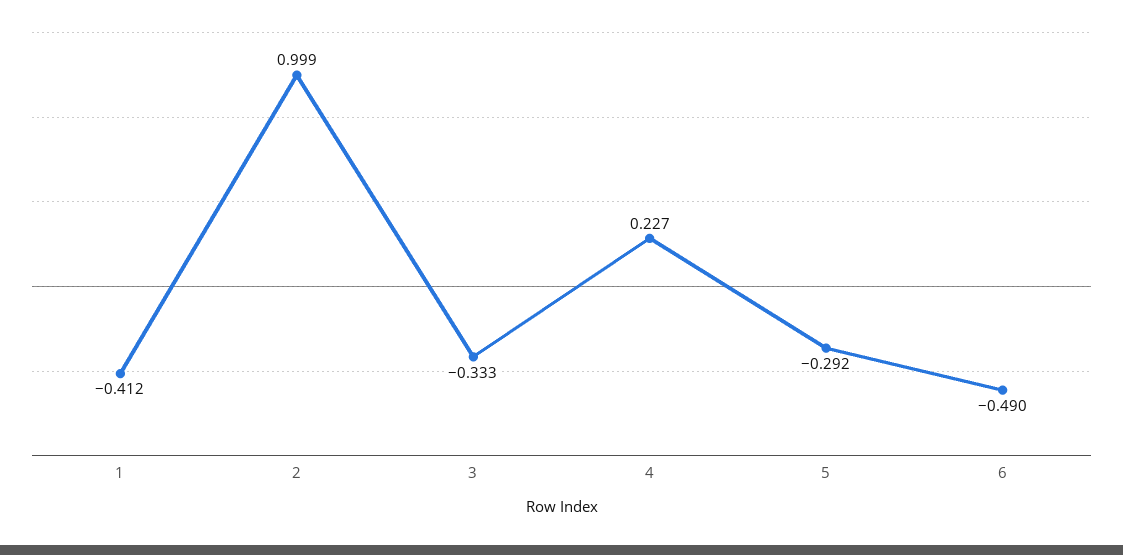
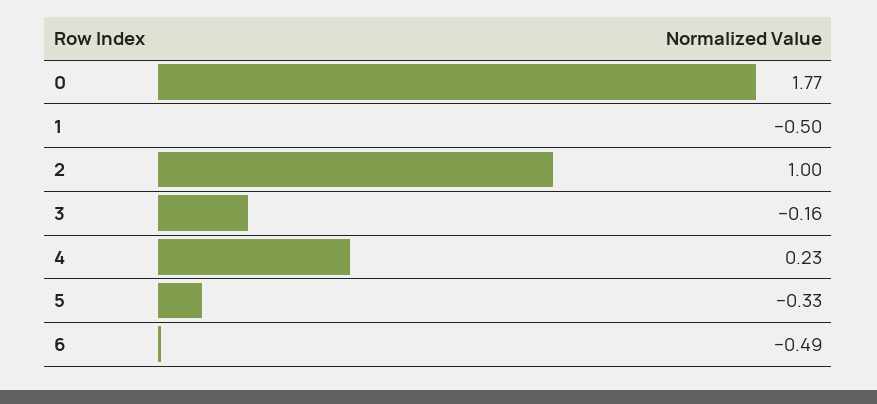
  {
-   "1": -0.412,
+   "1": -0.5,
    "2": 0.999,
-   "3": -0.333,
+   "3": -0.16,
    "4": 0.227,
-   "5": -0.292,
+   "5": -0.33,
-   "6": -0.49
+   "6": -0.49,
+   "0": 1.77
  }

